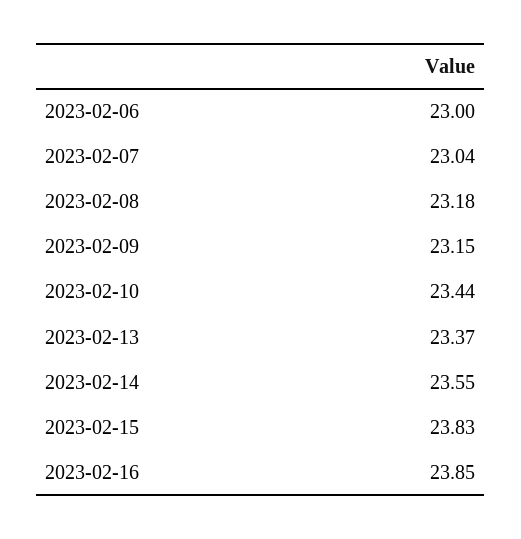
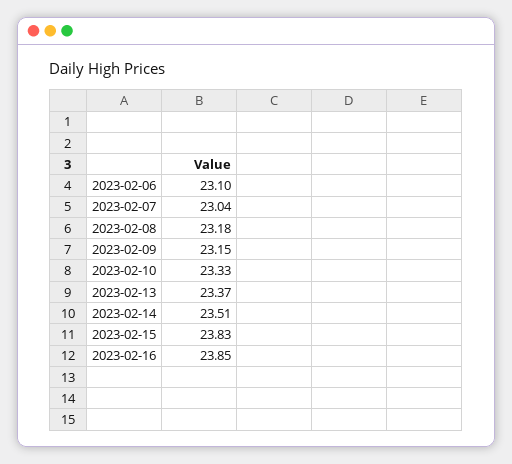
  {
-   "2023-02-06": 23,
+   "2023-02-06": 23.1,
    "2023-02-07": 23.04,
    "2023-02-08": 23.18,
    "2023-02-09": 23.15,
-   "2023-02-10": 23.44,
+   "2023-02-10": 23.33,
    "2023-02-13": 23.37,
-   "2023-02-14": 23.55,
+   "2023-02-14": 23.51,
    "2023-02-15": 23.83,
    "2023-02-16": 23.85
  }

